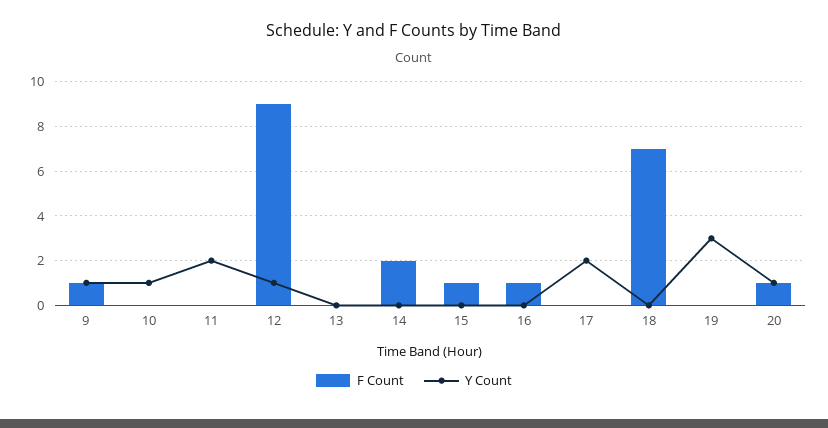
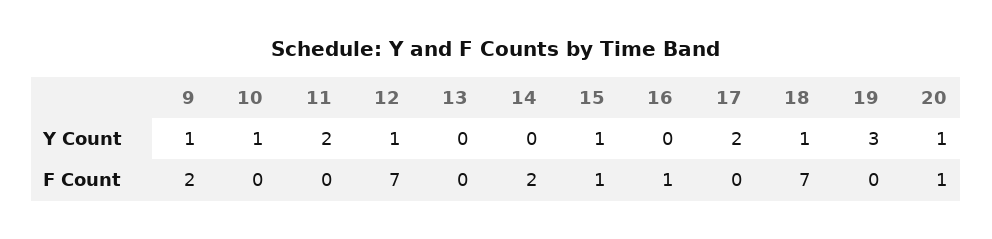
  {
    "F Count": {
-     "9": 1,
+     "9": 2,
      "10": 0,
      "11": 0,
-     "12": 9,
+     "12": 7,
      "13": 0,
      "14": 2,
      "15": 1,
      "16": 1,
      "17": 0,
      "18": 7,
      "19": 0,
      "20": 1
    },
    "Y Count": {
      "9": 1,
      "10": 1,
      "11": 2,
      "12": 1,
      "13": 0,
      "14": 0,
-     "15": 0,
+     "15": 1,
      "16": 0,
      "17": 2,
-     "18": 0,
+     "18": 1,
      "19": 3,
      "20": 1
    }
  }

